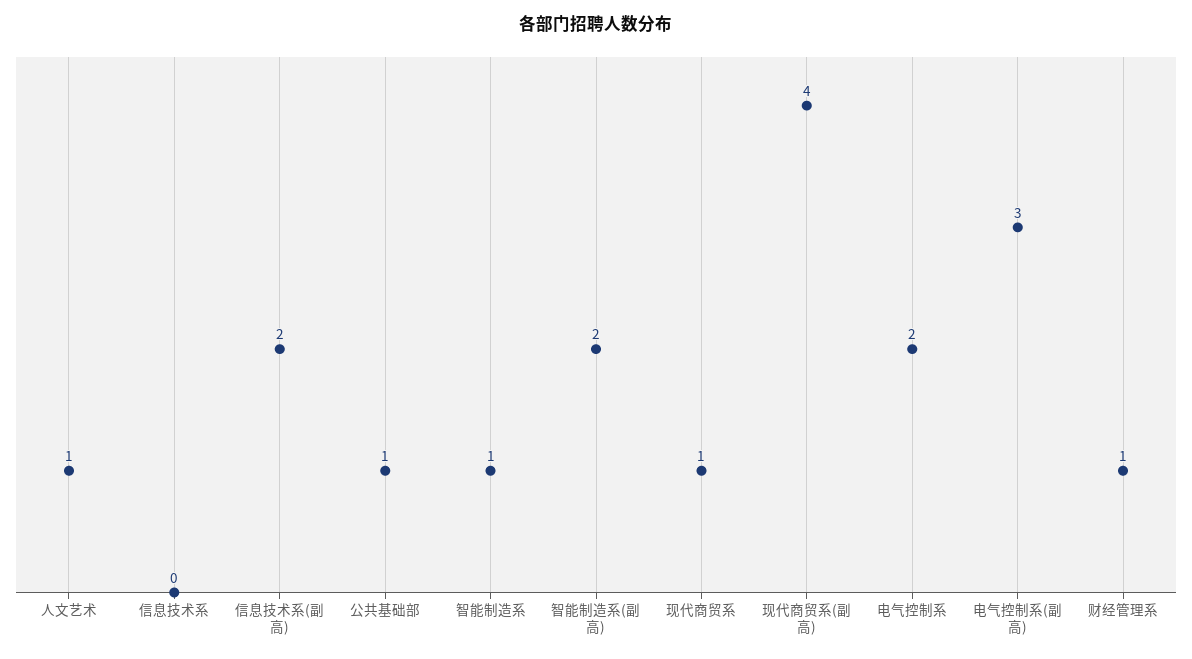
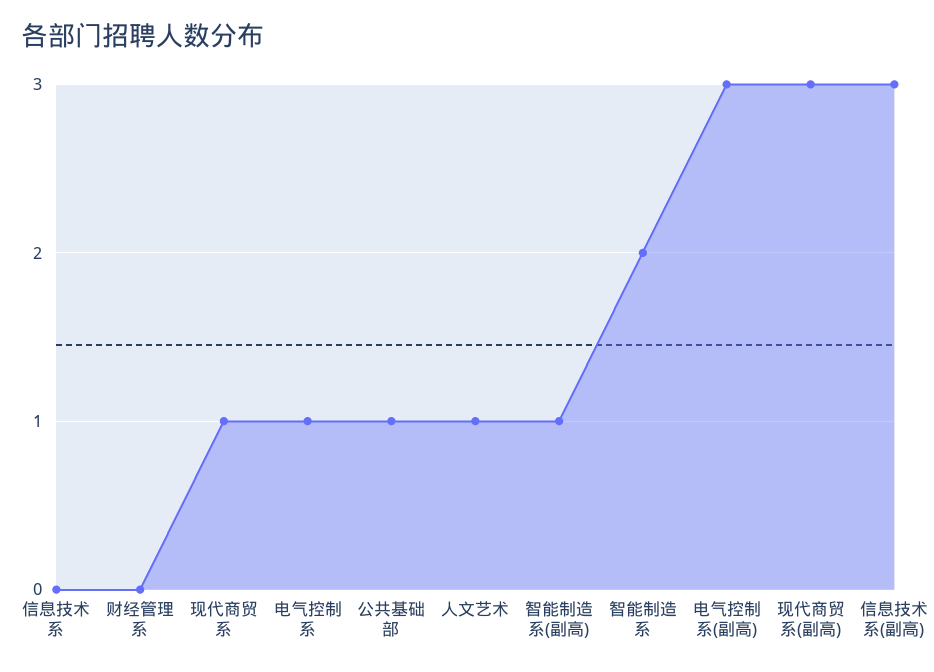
  {
    "人文艺术": 1,
    "信息技术系": 0,
-   "信息技术系(副高)": 2,
+   "信息技术系(副高)": 3,
    "公共基础部": 1,
-   "智能制造系": 1,
+   "智能制造系": 2,
-   "智能制造系(副高)": 2,
+   "智能制造系(副高)": 1,
    "现代商贸系": 1,
-   "现代商贸系(副高)": 4,
+   "现代商贸系(副高)": 3,
-   "电气控制系": 2,
+   "电气控制系": 1,
    "电气控制系(副高)": 3,
-   "财经管理系": 1
+   "财经管理系": 0
  }

